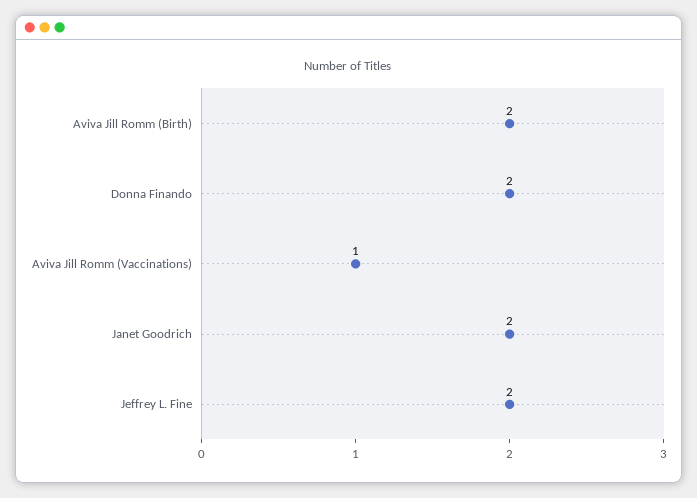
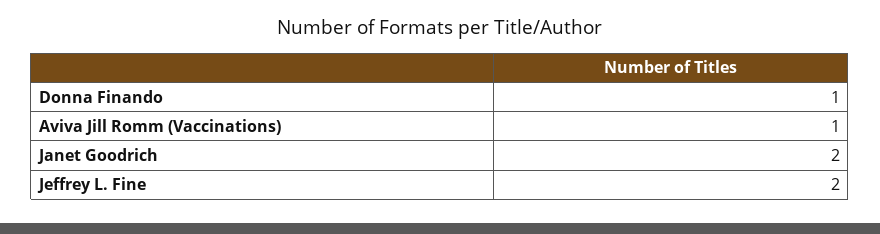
  {
-   "Aviva Jill Romm (Birth)": 2,
-   "Donna Finando": 2,
+   "Donna Finando": 1,
    "Aviva Jill Romm (Vaccinations)": 1,
    "Janet Goodrich": 2,
    "Jeffrey L. Fine": 2
  }

